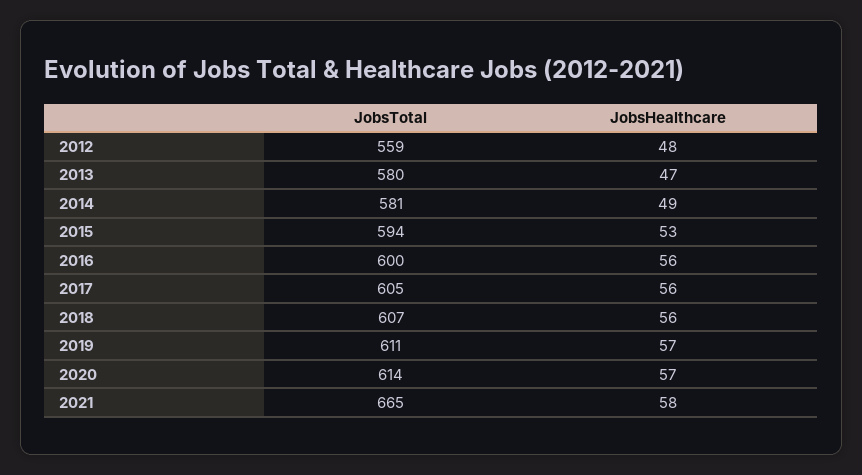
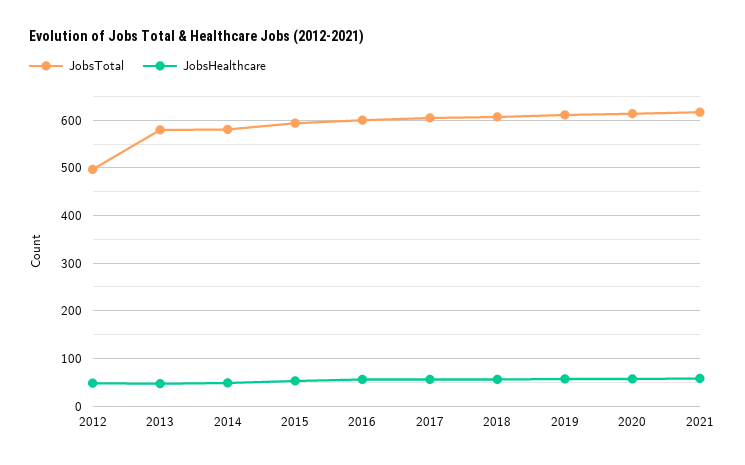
  {
    "JobsTotal": {
-     "2012": 559,
+     "2012": 500,
      "2013": 580,
      "2014": 581,
      "2015": 594,
      "2016": 600,
      "2017": 605,
      "2018": 607,
      "2019": 611,
      "2020": 614,
-     "2021": 665
+     "2021": 620
    },
    "JobsHealthcare": {
      "2012": 48,
      "2013": 47,
      "2014": 49,
      "2015": 53,
      "2016": 56,
      "2017": 56,
      "2018": 56,
      "2019": 57,
      "2020": 57,
      "2021": 58
    }
  }

